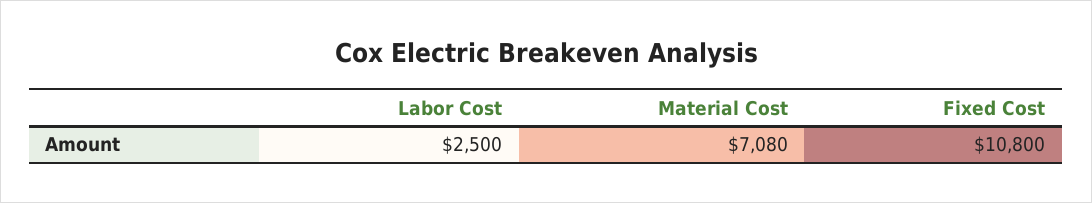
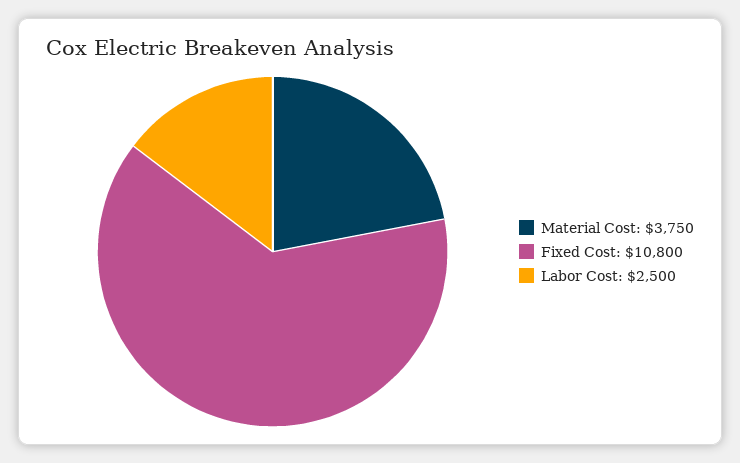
  {
    "Labor Cost": 2500,
-   "Material Cost": 7080,
+   "Material Cost": 3750,
    "Fixed Cost": 10800
  }

